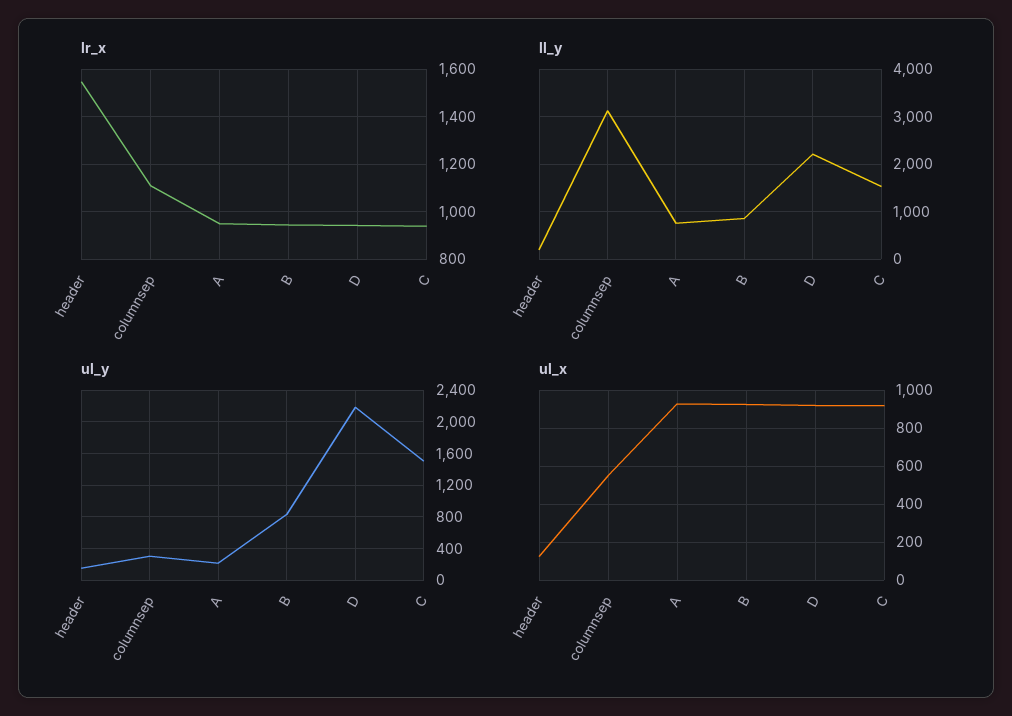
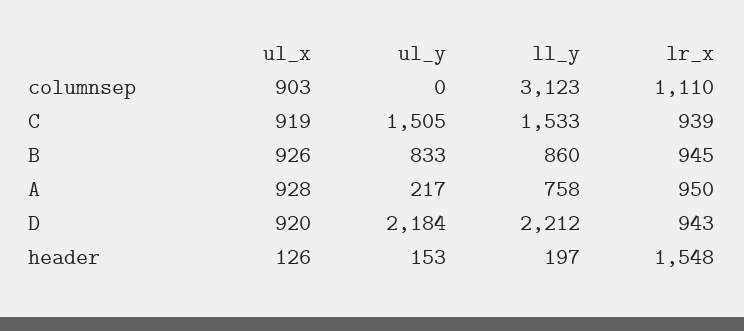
  {
    "lr_x": {
      "header": 1548,
      "columnsep": 1110,
      "A": 950,
      "B": 945,
      "D": 943,
      "C": 939
    },
    "ll_y": {
      "header": 197,
      "columnsep": 3123,
      "A": 758,
      "B": 860,
      "D": 2212,
      "C": 1533
    },
    "ul_y": {
      "header": 153,
-     "columnsep": 300,
+     "columnsep": 0,
      "A": 217,
      "B": 833,
      "D": 2184,
      "C": 1505
    },
    "ul_x": {
      "header": 126,
-     "columnsep": 550,
+     "columnsep": 903,
      "A": 928,
      "B": 926,
      "D": 920,
      "C": 919
    }
  }

